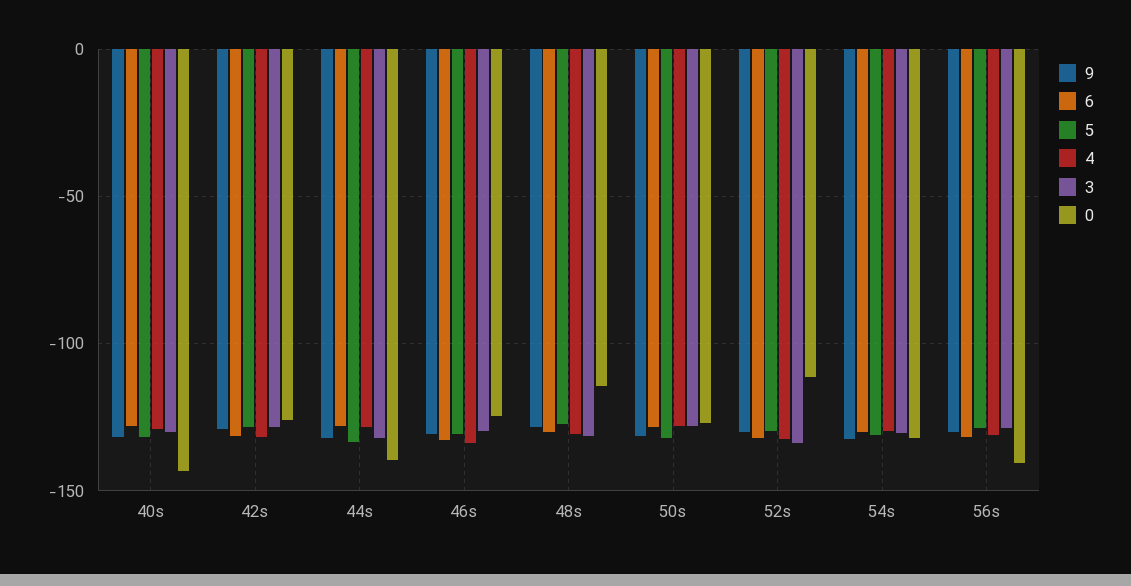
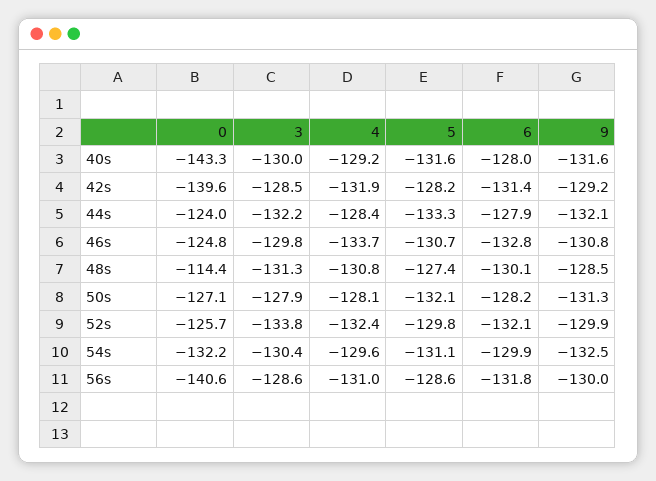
  {
    "9": {
      "40s": -131.6,
      "42s": -129.2,
      "44s": -132.1,
      "46s": -130.8,
      "48s": -128.5,
      "50s": -131.3,
      "52s": -129.9,
      "54s": -132.5,
      "56s": -130
    },
    "6": {
      "40s": -128,
      "42s": -131.4,
      "44s": -127.9,
      "46s": -132.8,
      "48s": -130.1,
      "50s": -128.2,
      "52s": -132.1,
      "54s": -129.9,
      "56s": -131.8
    },
    "5": {
      "40s": -131.6,
      "42s": -128.2,
      "44s": -133.3,
      "46s": -130.7,
      "48s": -127.4,
      "50s": -132.1,
      "52s": -129.8,
      "54s": -131.1,
      "56s": -128.6
    },
    "4": {
      "40s": -129.2,
      "42s": -131.9,
      "44s": -128.4,
      "46s": -133.7,
      "48s": -130.8,
      "50s": -128.1,
      "52s": -132.4,
      "54s": -129.6,
      "56s": -131
    },
    "3": {
      "40s": -130,
      "42s": -128.5,
      "44s": -132.2,
      "46s": -129.8,
      "48s": -131.3,
      "50s": -127.9,
      "52s": -133.8,
      "54s": -130.4,
      "56s": -128.6
    },
    "0": {
      "40s": -143.3,
-     "42s": -125,
+     "42s": -139.6,
-     "44s": -140,
+     "44s": -124,
      "46s": -124.8,
      "48s": -114.4,
      "50s": -127.1,
-     "52s": -110,
+     "52s": -125.7,
      "54s": -132.2,
      "56s": -140.6
    }
  }

